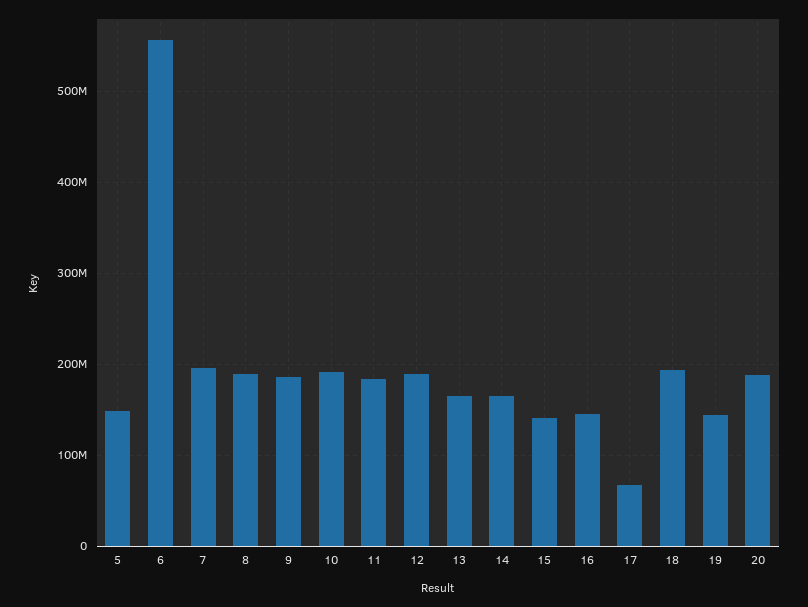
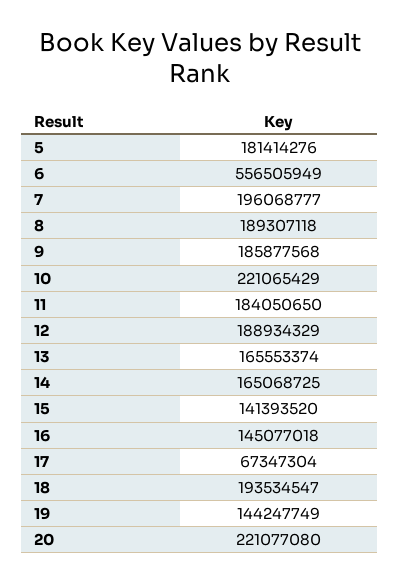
  {
-   "5": 150000000,
+   "5": 181414276,
    "6": 556505949,
    "7": 196068777,
    "8": 189307118,
    "9": 185877568,
-   "10": 190000000,
+   "10": 221065429,
    "11": 184050650,
    "12": 188934329,
    "13": 165553374,
    "14": 165068725,
    "15": 141393520,
    "16": 145077018,
    "17": 67347304,
    "18": 193534547,
    "19": 144247749,
-   "20": 190000000
+   "20": 221077080
  }

